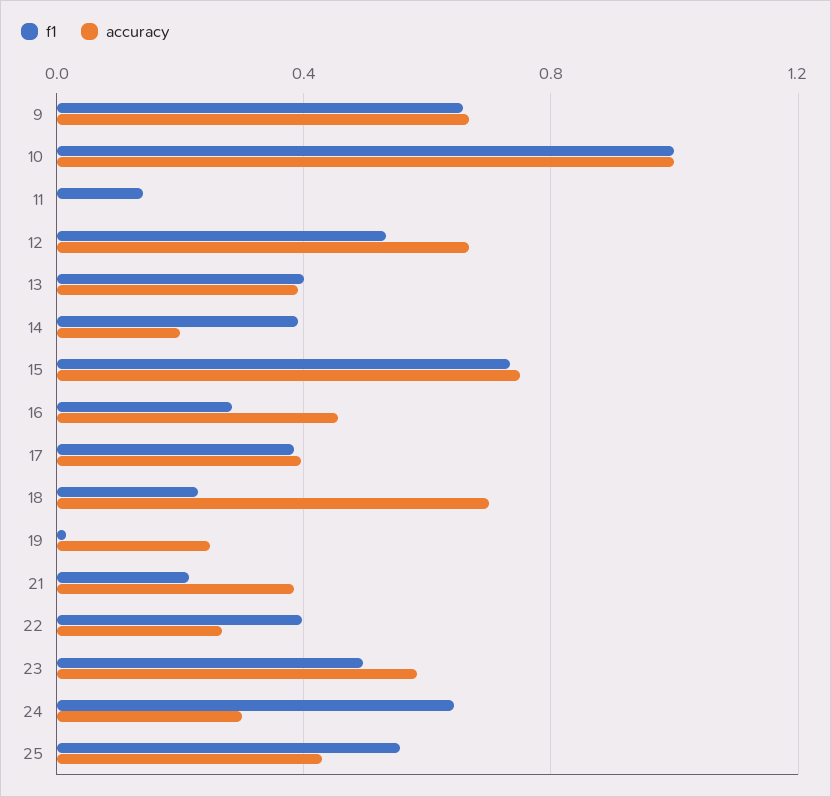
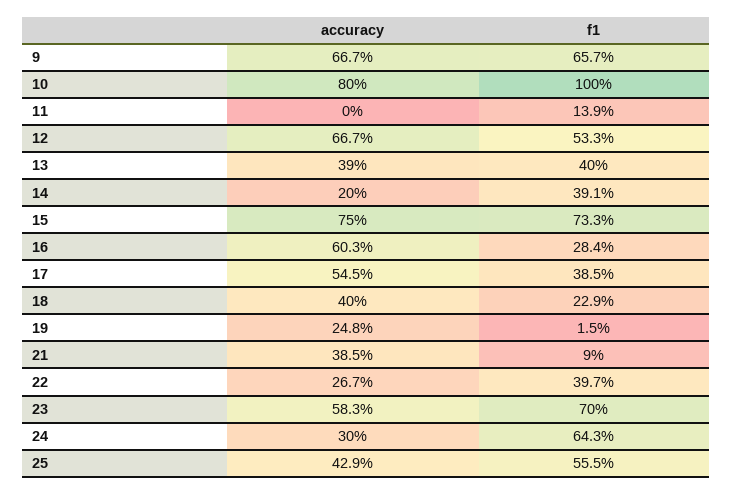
  {
    "f1": {
      "9": 0.657,
      "10": 1,
      "11": 0.139,
      "12": 0.533,
      "13": 0.4,
      "14": 0.391,
      "15": 0.733,
      "16": 0.284,
      "17": 0.385,
      "18": 0.229,
      "19": 0.015,
-     "21": 0.2,
+     "21": 0.09,
      "22": 0.397,
-     "23": 0.5,
+     "23": 0.7,
      "24": 0.643,
      "25": 0.555
    },
    "accuracy": {
      "9": 0.667,
-     "10": 1,
+     "10": 0.8,
      "11": 0,
      "12": 0.667,
      "13": 0.39,
      "14": 0.2,
      "15": 0.75,
-     "16": 0.45,
+     "16": 0.603,
-     "17": 0.4,
+     "17": 0.545,
-     "18": 0.7,
+     "18": 0.4,
      "19": 0.248,
      "21": 0.385,
      "22": 0.267,
      "23": 0.583,
      "24": 0.3,
      "25": 0.429
    }
  }

